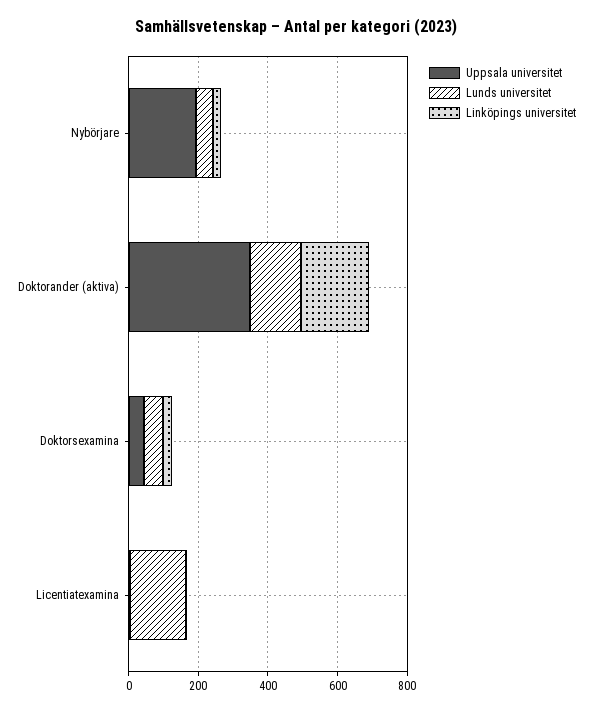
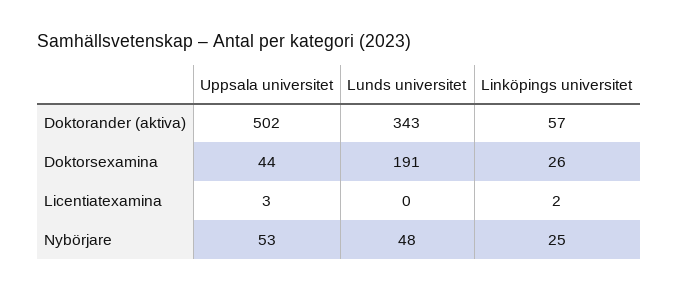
  {
    "Uppsala universitet": {
-     "Nybörjare": 200,
+     "Nybörjare": 53,
-     "Doktorander (aktiva)": 350,
+     "Doktorander (aktiva)": 502,
      "Doktorsexamina": 44,
      "Licentiatexamina": 3
    },
    "Lunds universitet": {
      "Nybörjare": 48,
-     "Doktorander (aktiva)": 150,
+     "Doktorander (aktiva)": 343,
-     "Doktorsexamina": 50,
+     "Doktorsexamina": 191,
-     "Licentiatexamina": 150
+     "Licentiatexamina": 0
    },
    "Linköpings universitet": {
      "Nybörjare": 25,
-     "Doktorander (aktiva)": 200,
+     "Doktorander (aktiva)": 57,
      "Doktorsexamina": 26,
      "Licentiatexamina": 2
    }
  }

